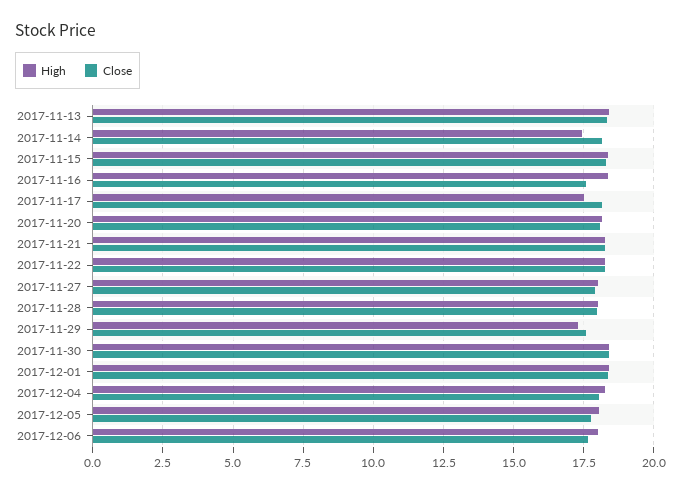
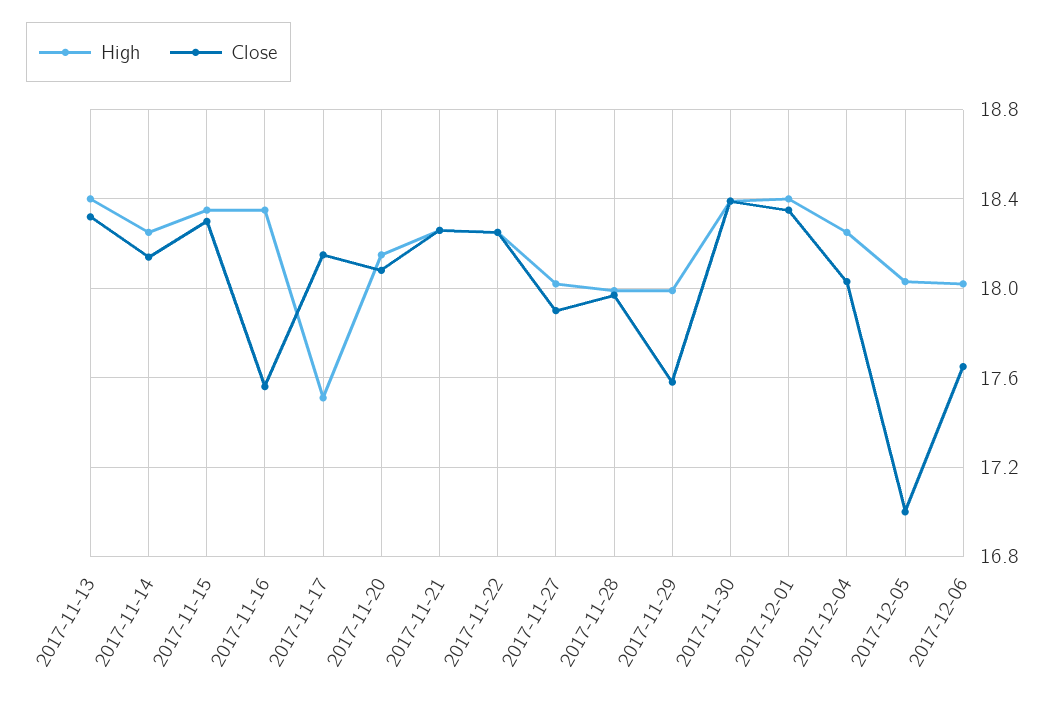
  {
    "High": {
      "2017-11-13": 18.4,
-     "2017-11-14": 17.5,
+     "2017-11-14": 18.25,
      "2017-11-15": 18.35,
      "2017-11-16": 18.35,
      "2017-11-17": 17.5,
      "2017-11-20": 18.15,
      "2017-11-21": 18.25,
      "2017-11-22": 18.25,
      "2017-11-27": 18,
      "2017-11-28": 18,
-     "2017-11-29": 17.25,
+     "2017-11-29": 18,
      "2017-11-30": 18.4,
      "2017-12-01": 18.4,
      "2017-12-04": 18.25,
      "2017-12-05": 18.05,
      "2017-12-06": 18
    },
    "Close": {
      "2017-11-13": 18.3,
      "2017-11-14": 18.15,
      "2017-11-15": 18.3,
      "2017-11-16": 17.55,
      "2017-11-17": 18.15,
      "2017-11-20": 18.1,
      "2017-11-21": 18.25,
      "2017-11-22": 18.25,
      "2017-11-27": 17.9,
      "2017-11-28": 17.95,
      "2017-11-29": 17.6,
      "2017-11-30": 18.4,
      "2017-12-01": 18.35,
      "2017-12-04": 18.05,
-     "2017-12-05": 17.75,
+     "2017-12-05": 17,
      "2017-12-06": 17.65
    }
  }

